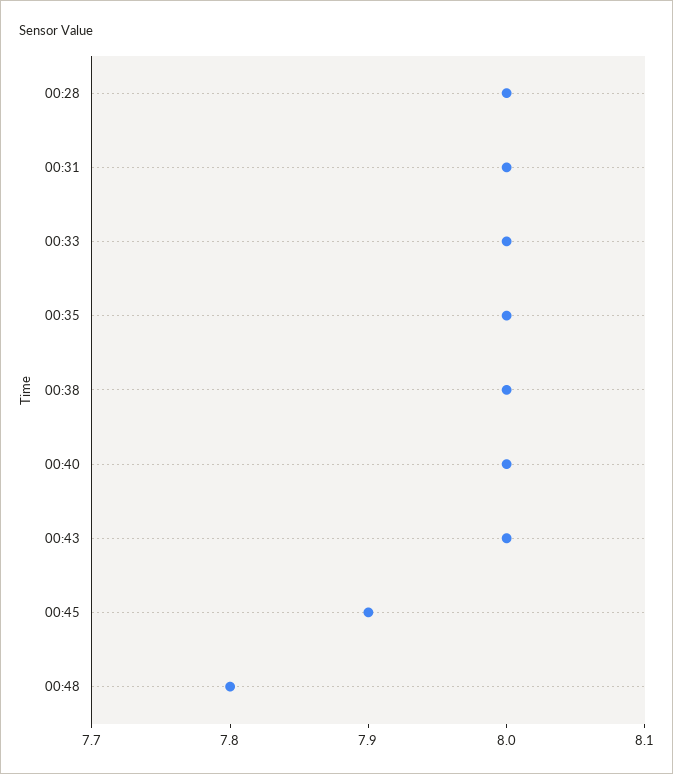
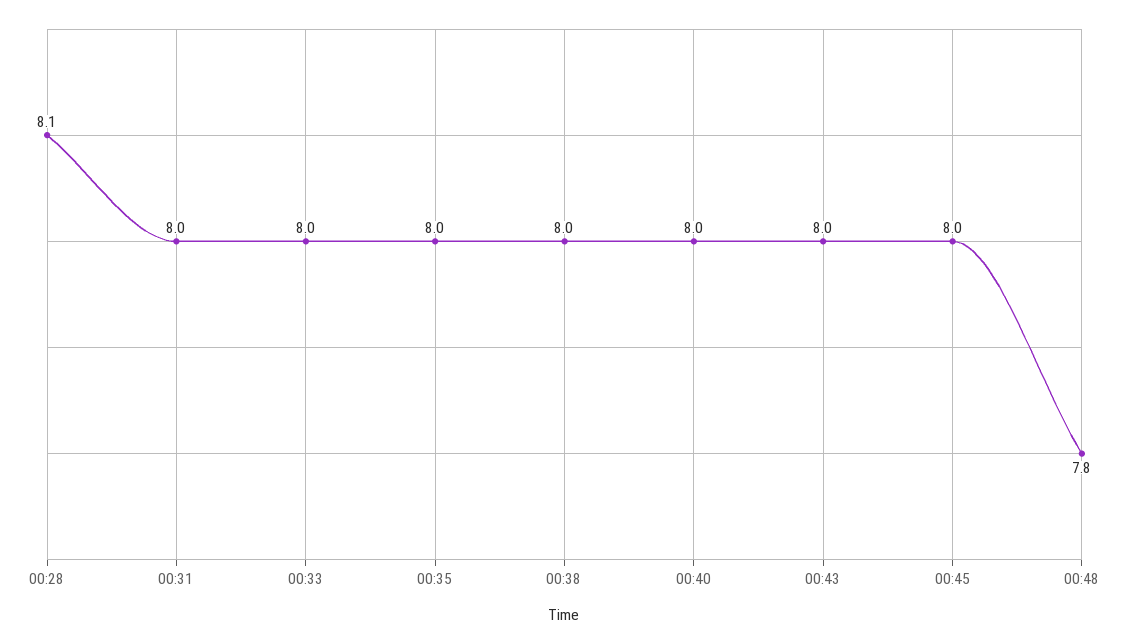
  {
-   "00:28": 8,
+   "00:28": 8.1,
    "00:31": 8,
    "00:33": 8,
    "00:35": 8,
    "00:38": 8,
    "00:40": 8,
    "00:43": 8,
-   "00:45": 7.9,
+   "00:45": 8,
    "00:48": 7.8
  }

